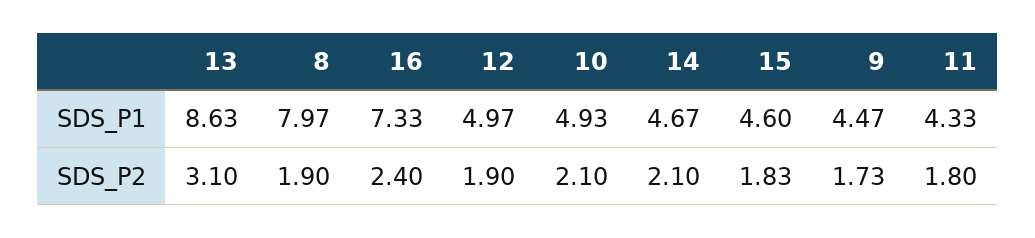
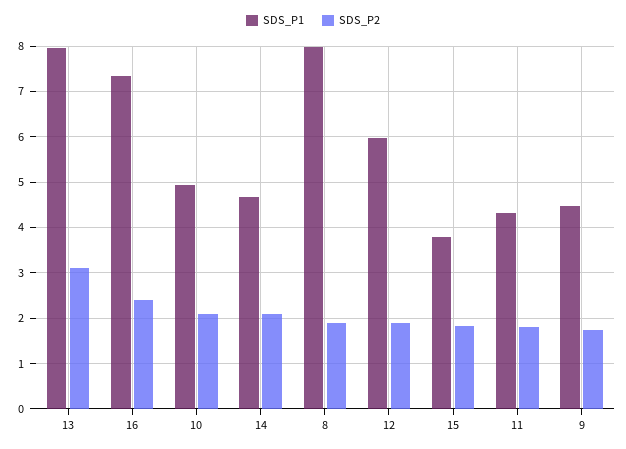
  {
    "SDS_P1": {
-     "13": 8.63,
+     "13": 8,
      "8": 7.97,
      "16": 7.33,
-     "12": 4.97,
+     "12": 6,
      "10": 4.93,
      "14": 4.67,
-     "15": 4.6,
+     "15": 3.8,
      "9": 4.47,
      "11": 4.33
    },
    "SDS_P2": {
      "13": 3.1,
      "8": 1.9,
      "16": 2.4,
      "12": 1.9,
      "10": 2.1,
      "14": 2.1,
      "15": 1.83,
      "9": 1.73,
      "11": 1.8
    }
  }

